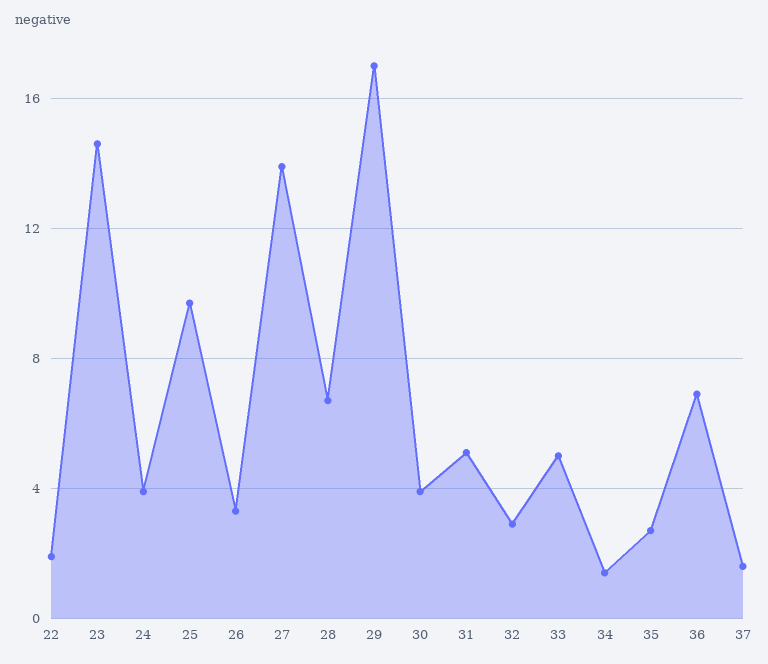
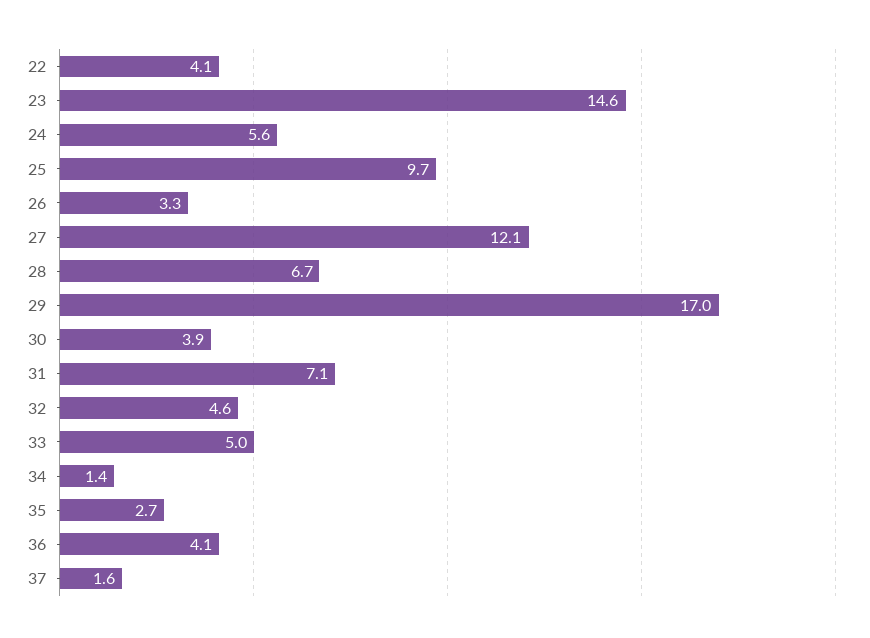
  {
-   "22": 2,
+   "22": 4.1,
    "23": 14.6,
-   "24": 4,
+   "24": 5.6,
    "25": 9.7,
    "26": 3.3,
-   "27": 14,
+   "27": 12.1,
    "28": 6.7,
    "29": 17,
    "30": 3.9,
-   "31": 5,
+   "31": 7.1,
-   "32": 3,
+   "32": 4.6,
    "33": 5,
    "34": 1.4,
    "35": 2.7,
-   "36": 7,
+   "36": 4.1,
    "37": 1.6
  }

